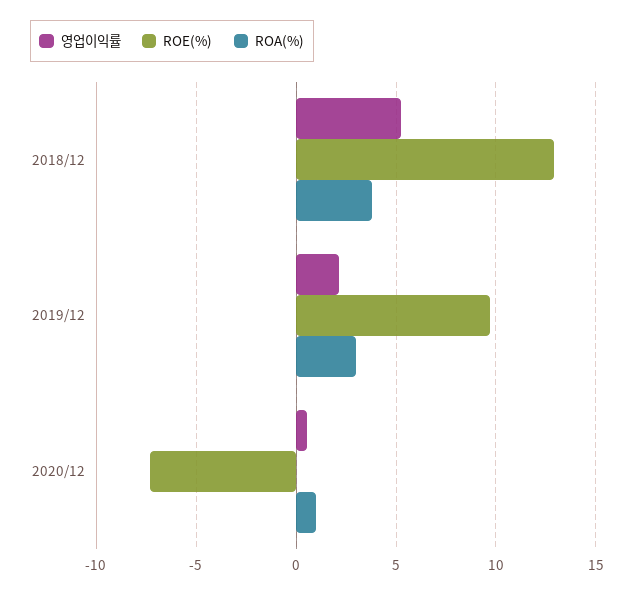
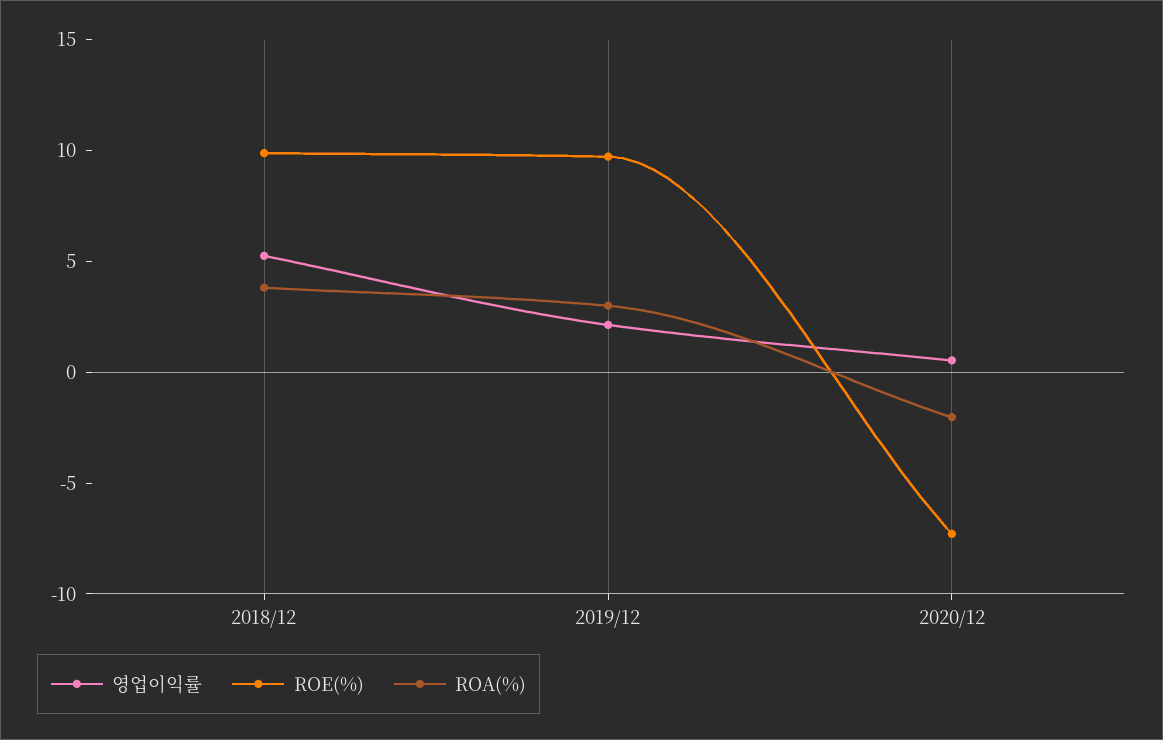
  {
    "영업이익률": {
      "2018/12": 5.5,
      "2019/12": 2,
      "2020/12": 0.5
    },
    "ROE(%)": {
-     "2018/12": 13,
+     "2018/12": 10,
      "2019/12": 9.5,
      "2020/12": -7.5
    },
    "ROA(%)": {
      "2018/12": 4,
      "2019/12": 3,
-     "2020/12": 1
+     "2020/12": -2
    }
  }

